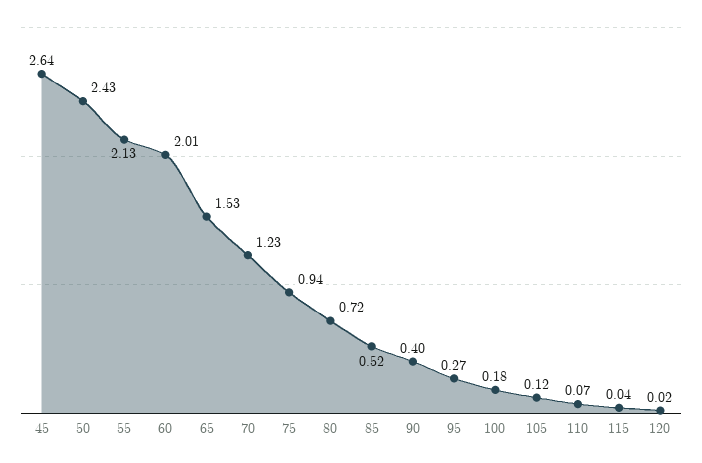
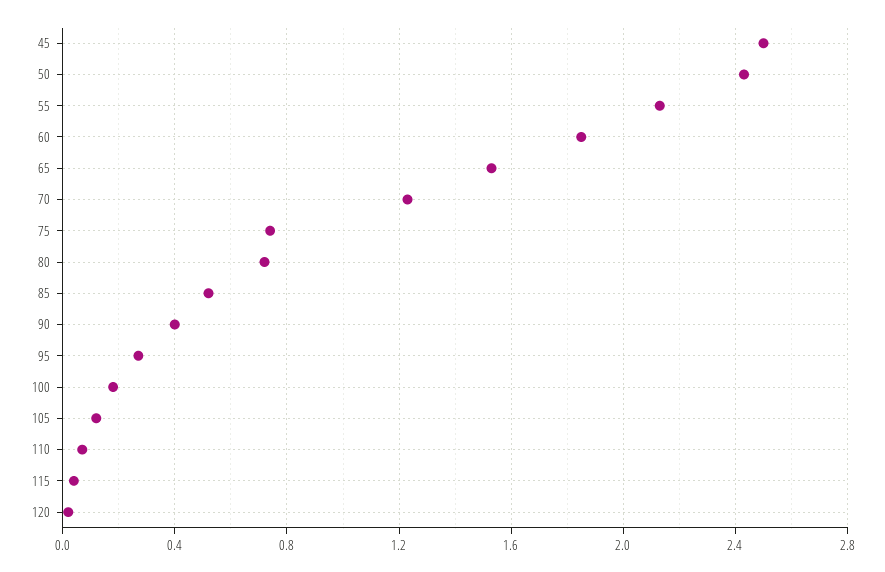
  {
-   "45": 2.64,
+   "45": 2.5,
    "50": 2.43,
    "55": 2.13,
-   "60": 2.01,
+   "60": 1.85,
    "65": 1.53,
    "70": 1.23,
-   "75": 0.94,
+   "75": 0.75,
    "80": 0.72,
    "85": 0.52,
    "90": 0.4,
    "95": 0.27,
    "100": 0.18,
    "105": 0.12,
    "110": 0.07,
    "115": 0.04,
    "120": 0.02
  }

